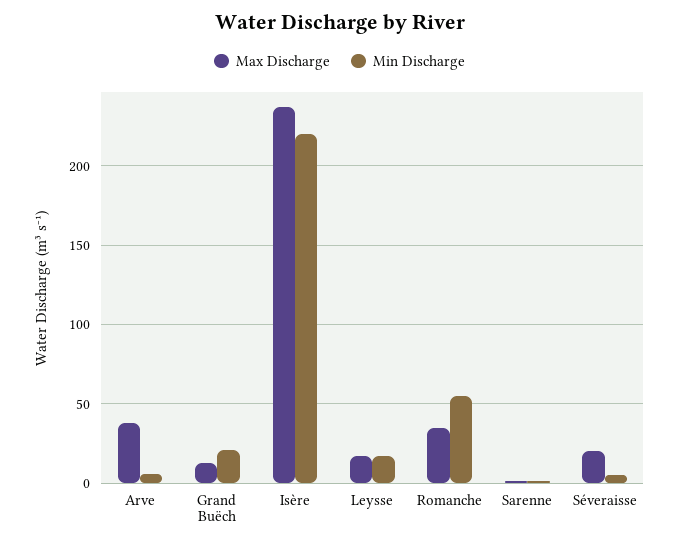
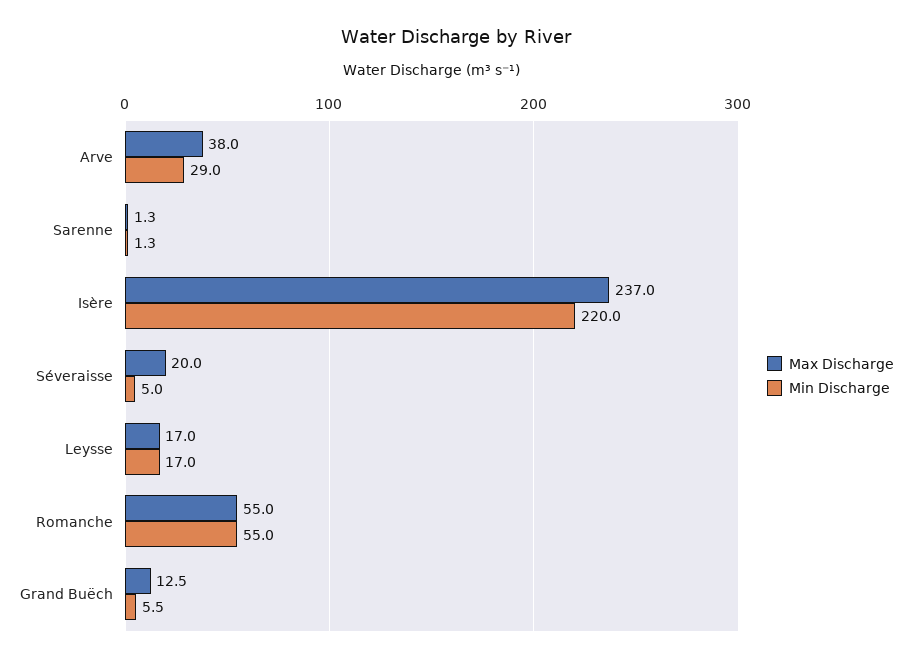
  {
    "Max Discharge": {
      "Arve": 38,
      "Grand Buëch": 12.5,
      "Isère": 237,
      "Leysse": 17,
-     "Romanche": 35,
+     "Romanche": 55,
      "Sarenne": 1.3,
      "Séveraisse": 20
    },
    "Min Discharge": {
-     "Arve": 5,
+     "Arve": 29,
-     "Grand Buëch": 20,
+     "Grand Buëch": 5.5,
      "Isère": 220,
      "Leysse": 17,
      "Romanche": 55,
      "Sarenne": 1.3,
      "Séveraisse": 5
    }
  }

